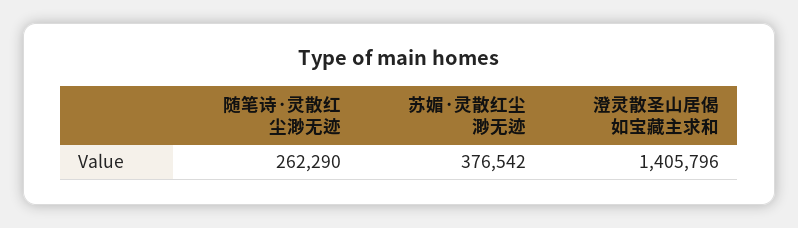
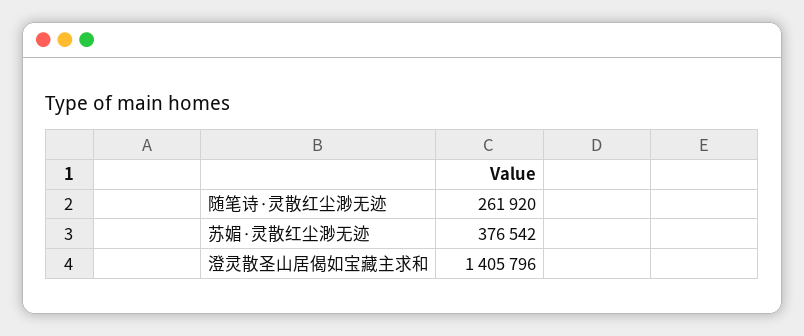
  {
-   "随笔诗·灵散红尘渺无迹": 262290,
+   "随笔诗·灵散红尘渺无迹": 261920,
    "苏媚·灵散红尘渺无迹": 376542,
    "澄灵散圣山居偈如宝藏主求和": 1405796
  }

